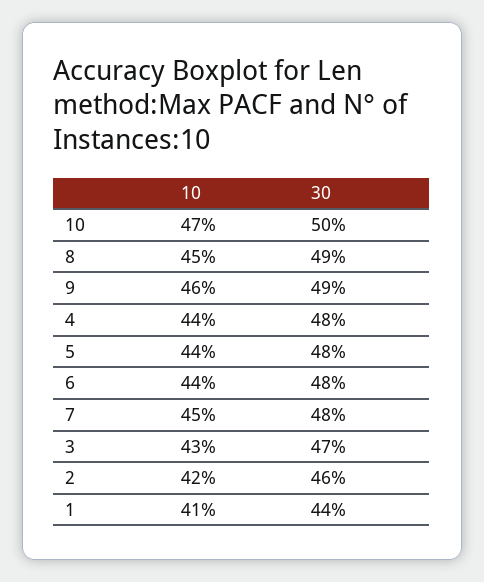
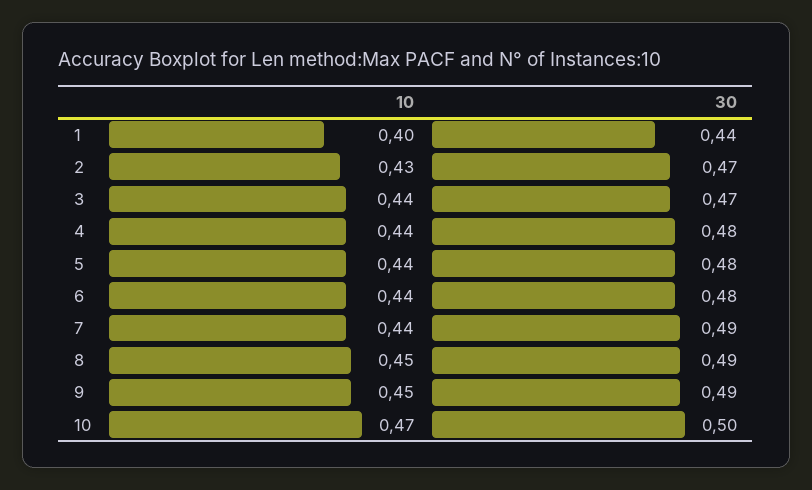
  {
    "10": {
      "10": 0.47,
      "8": 0.45,
-     "9": 0.46,
+     "9": 0.45,
      "4": 0.44,
      "5": 0.44,
      "6": 0.44,
-     "7": 0.45,
+     "7": 0.44,
-     "3": 0.43,
+     "3": 0.44,
-     "2": 0.42,
+     "2": 0.43,
-     "1": 0.41
+     "1": 0.4
    },
    "30": {
      "10": 0.5,
      "8": 0.49,
      "9": 0.49,
      "4": 0.48,
      "5": 0.48,
      "6": 0.48,
-     "7": 0.48,
+     "7": 0.49,
      "3": 0.47,
-     "2": 0.46,
+     "2": 0.47,
      "1": 0.44
    }
  }

